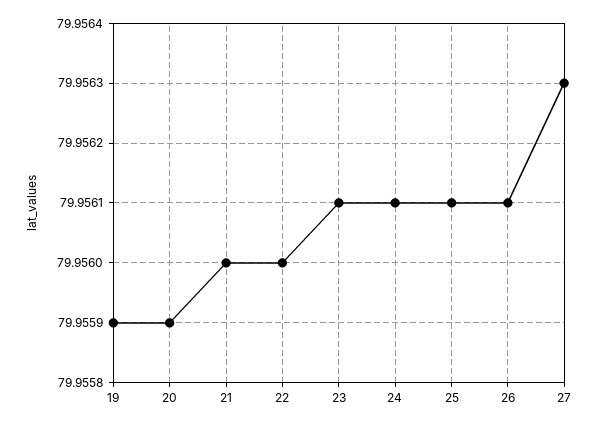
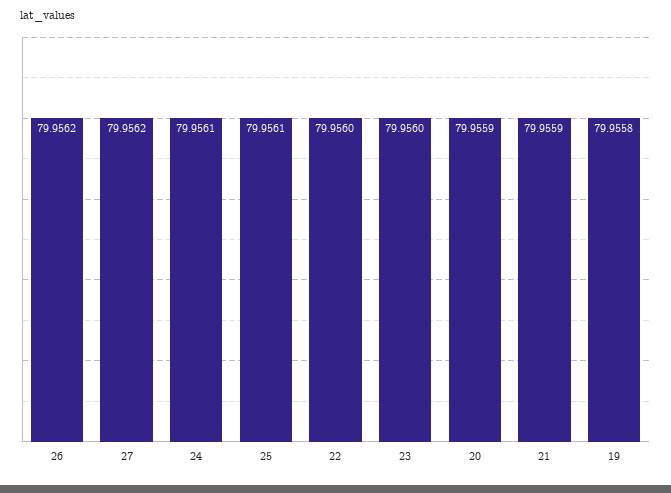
  {
-   "19": 79.9559,
+   "19": 79.9558,
    "20": 79.9559,
-   "21": 79.956,
+   "21": 79.9559,
    "22": 79.956,
-   "23": 79.9561,
+   "23": 79.956,
    "24": 79.9561,
    "25": 79.9561,
-   "26": 79.9561,
+   "26": 79.9562,
-   "27": 79.9563
+   "27": 79.9562
  }

